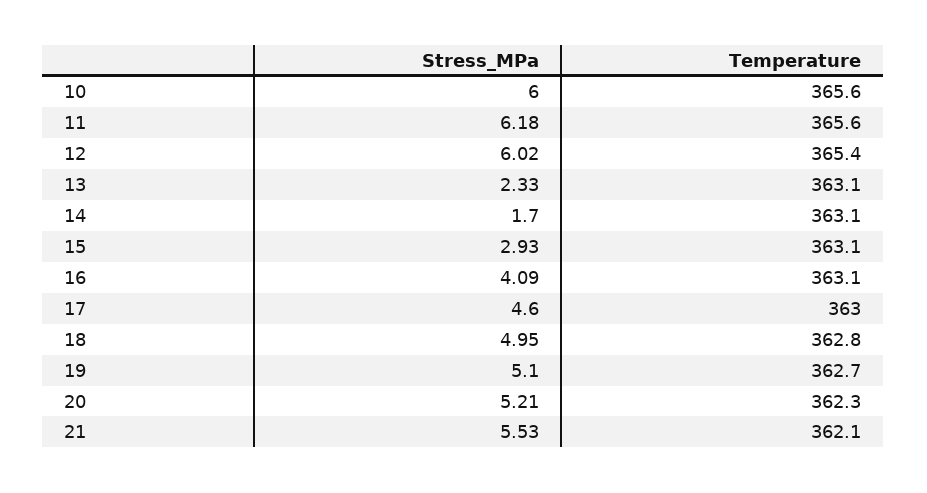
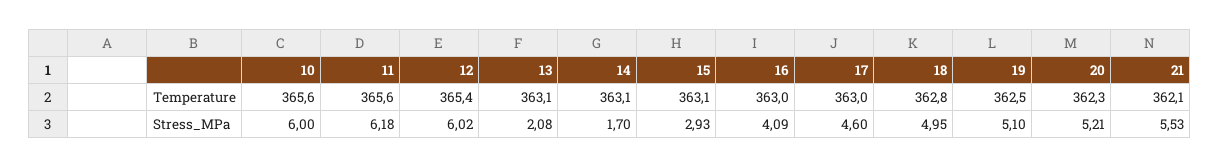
  {
    "Stress_MPa": {
      "10": 6,
      "11": 6.18,
      "12": 6.02,
-     "13": 2.33,
+     "13": 2.08,
      "14": 1.7,
      "15": 2.93,
      "16": 4.09,
      "17": 4.6,
      "18": 4.95,
      "19": 5.1,
      "20": 5.21,
      "21": 5.53
    },
    "Temperature": {
      "10": 365.6,
      "11": 365.6,
      "12": 365.4,
      "13": 363.1,
      "14": 363.1,
      "15": 363.1,
-     "16": 363.1,
+     "16": 363,
      "17": 363,
      "18": 362.8,
-     "19": 362.7,
+     "19": 362.5,
      "20": 362.3,
      "21": 362.1
    }
  }

